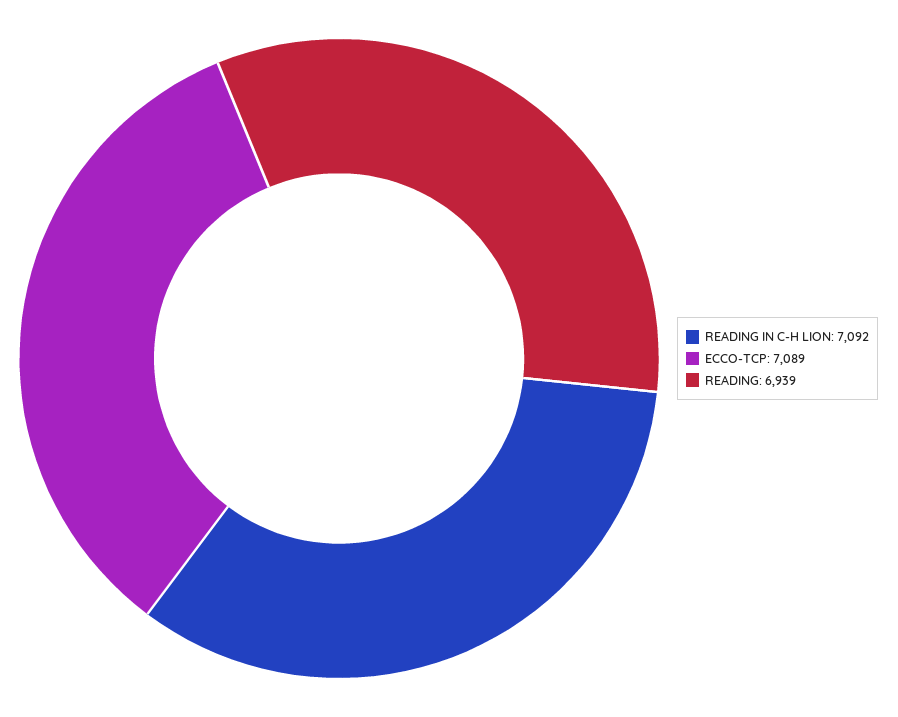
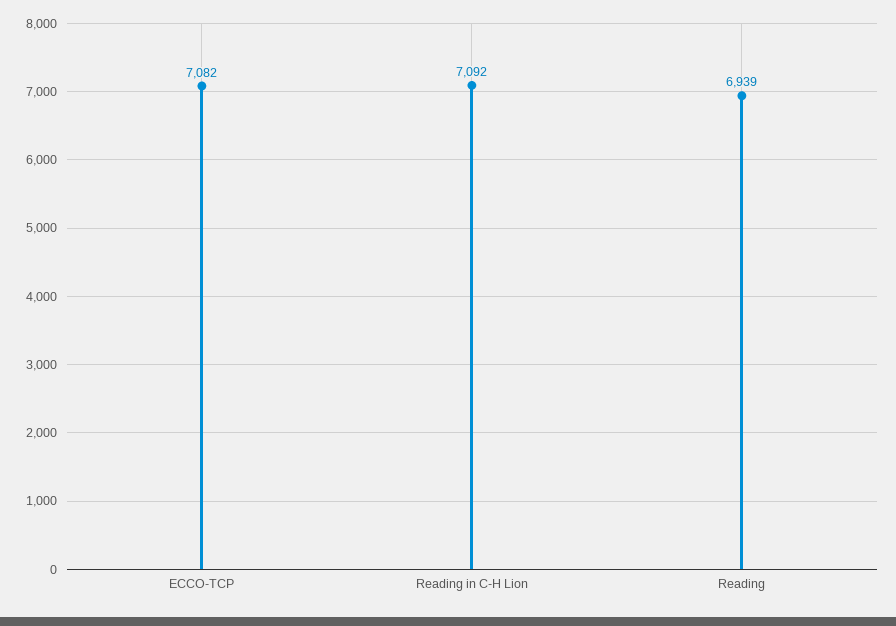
  {
    "READING IN C-H LION": 7092,
-   "ECCO-TCP": 7089,
+   "ECCO-TCP": 7082,
    "READING": 6939
  }

